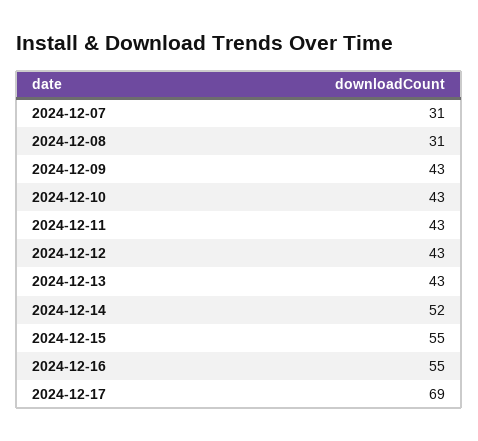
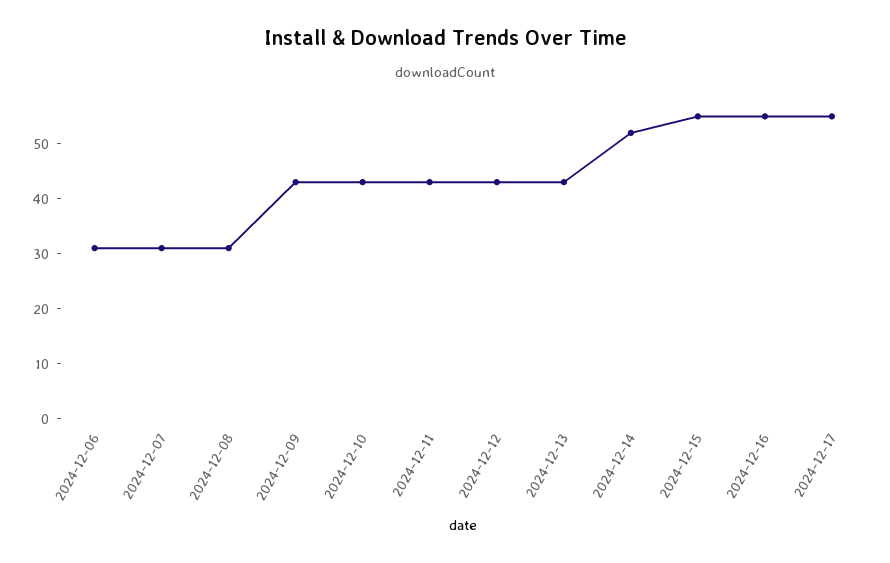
  {
    "2024-12-07": 31,
    "2024-12-08": 31,
    "2024-12-09": 43,
    "2024-12-10": 43,
    "2024-12-11": 43,
    "2024-12-12": 43,
    "2024-12-13": 43,
    "2024-12-14": 52,
    "2024-12-15": 55,
    "2024-12-16": 55,
-   "2024-12-17": 69
+   "2024-12-17": 55,
+   "2024-12-06": 30
  }

